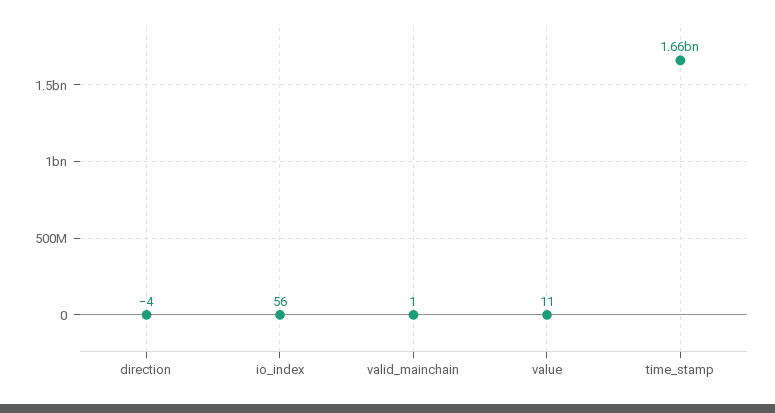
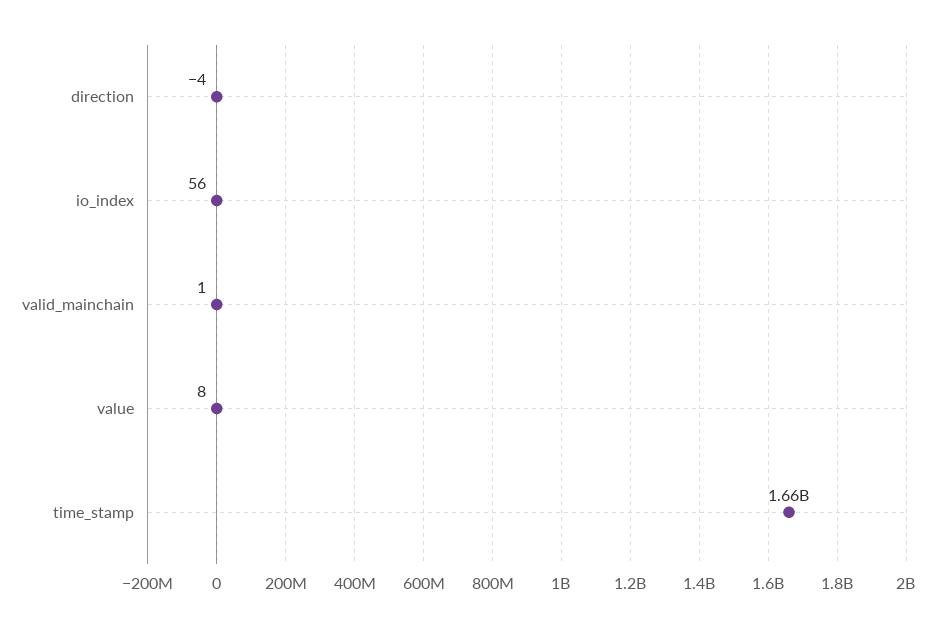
  {
    "direction": -4,
    "io_index": 56,
    "valid_mainchain": 1,
-   "value": 11,
+   "value": 8,
    "time_stamp": 1660000000
  }

